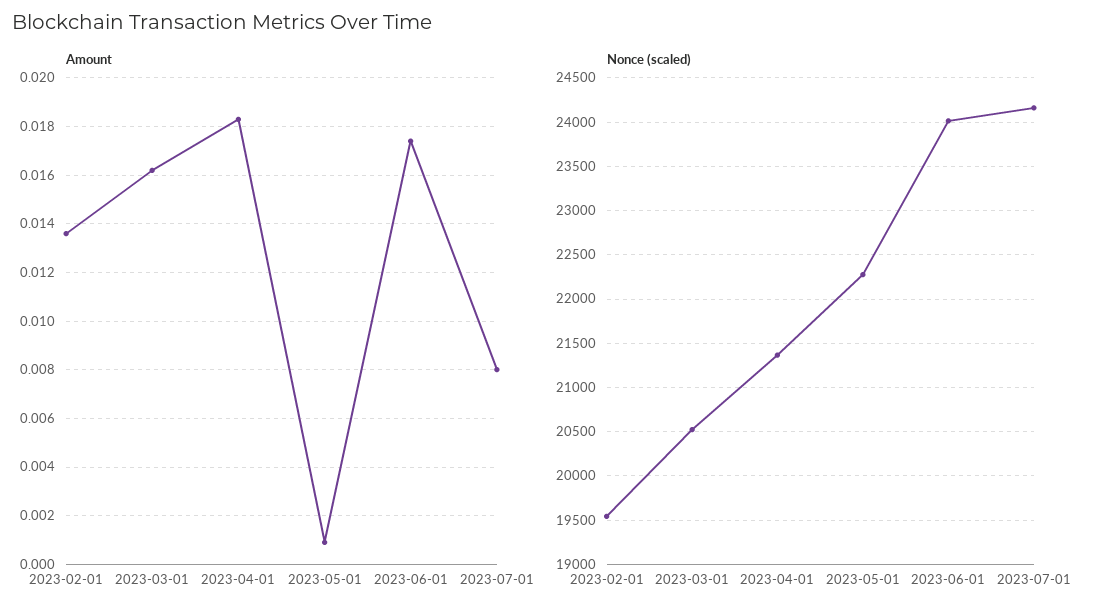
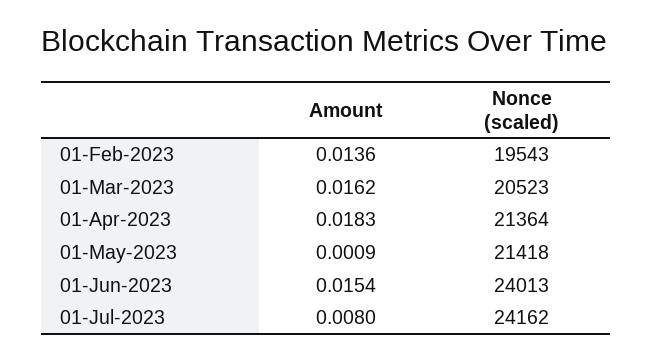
  {
    "Amount": {
      "2023-02-01": 0.0136,
      "2023-03-01": 0.0162,
      "2023-04-01": 0.0183,
      "2023-05-01": 0.0009,
-     "2023-06-01": 0.0175,
+     "2023-06-01": 0.0154,
      "2023-07-01": 0.008
    },
    "Nonce (scaled)": {
      "2023-02-01": 19543,
      "2023-03-01": 20523,
      "2023-04-01": 21364,
-     "2023-05-01": 22300,
+     "2023-05-01": 21418,
      "2023-06-01": 24013,
      "2023-07-01": 24162
    }
  }

